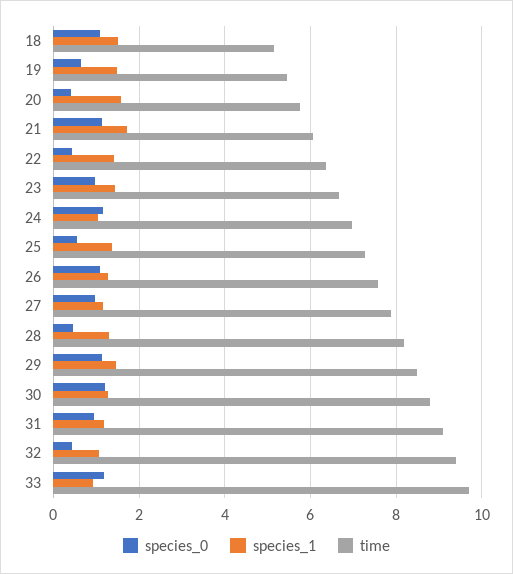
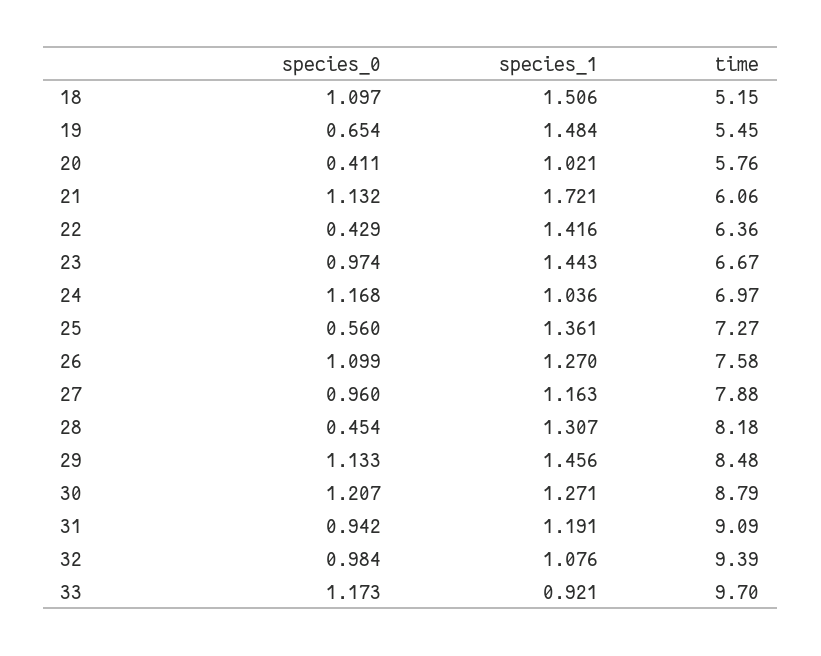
  {
    "species_0": {
      "18": 1.097,
      "19": 0.654,
      "20": 0.411,
      "21": 1.132,
      "22": 0.429,
      "23": 0.974,
      "24": 1.168,
      "25": 0.56,
      "26": 1.099,
      "27": 0.96,
      "28": 0.454,
      "29": 1.133,
      "30": 1.207,
      "31": 0.942,
-     "32": 0.4,
+     "32": 0.984,
      "33": 1.173
    },
    "species_1": {
      "18": 1.506,
      "19": 1.484,
-     "20": 1.6,
+     "20": 1.021,
      "21": 1.721,
      "22": 1.416,
      "23": 1.443,
      "24": 1.036,
      "25": 1.361,
      "26": 1.27,
      "27": 1.163,
      "28": 1.307,
      "29": 1.456,
      "30": 1.271,
      "31": 1.191,
      "32": 1.076,
      "33": 0.921
    },
    "time": {
      "18": 5.15,
      "19": 5.45,
      "20": 5.76,
      "21": 6.06,
      "22": 6.36,
      "23": 6.67,
      "24": 6.97,
      "25": 7.27,
      "26": 7.58,
      "27": 7.88,
      "28": 8.18,
      "29": 8.48,
      "30": 8.79,
      "31": 9.09,
      "32": 9.39,
      "33": 9.7
    }
  }

